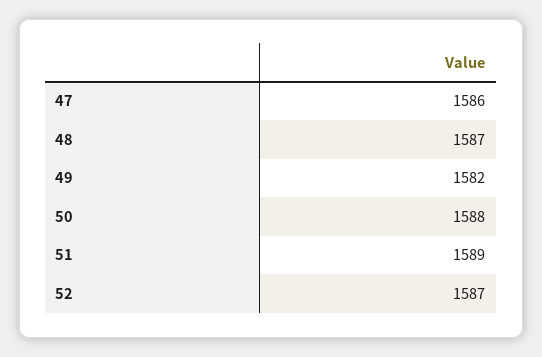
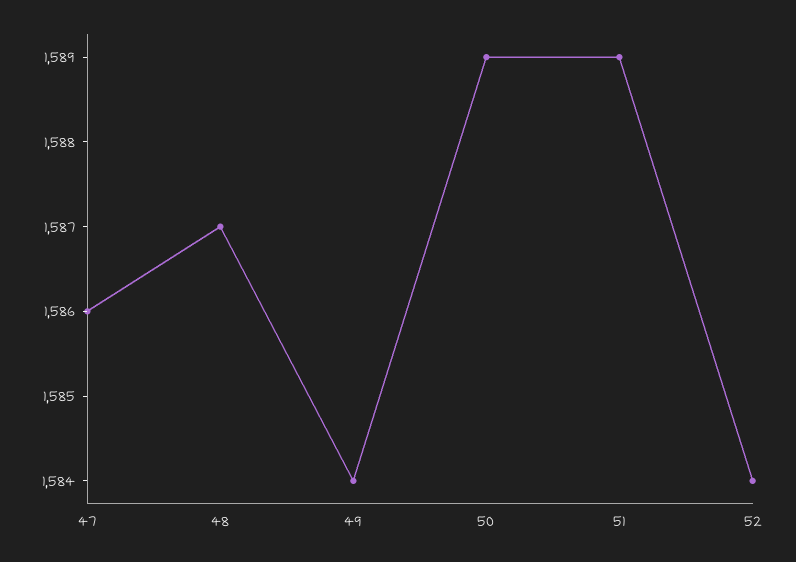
  {
    "47": 1586,
    "48": 1587,
-   "49": 1582,
+   "49": 1584,
-   "50": 1588,
+   "50": 1589,
    "51": 1589,
-   "52": 1587
+   "52": 1584
  }

